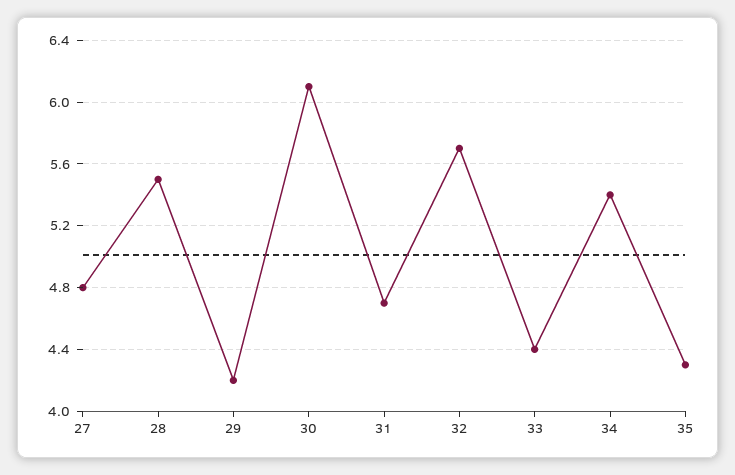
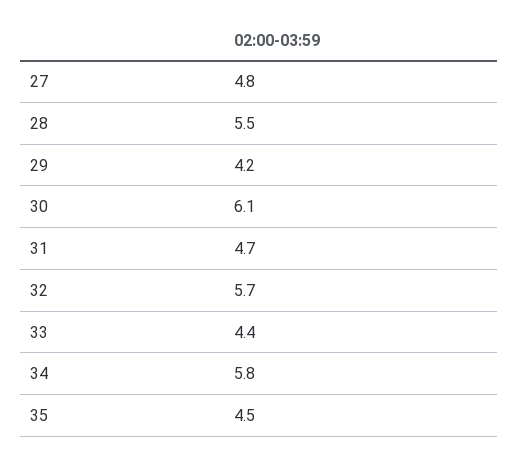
  {
    "27": 4.8,
    "28": 5.5,
    "29": 4.2,
    "30": 6.1,
    "31": 4.7,
    "32": 5.7,
    "33": 4.4,
-   "34": 5.4,
+   "34": 5.8,
-   "35": 4.3
+   "35": 4.5
  }

